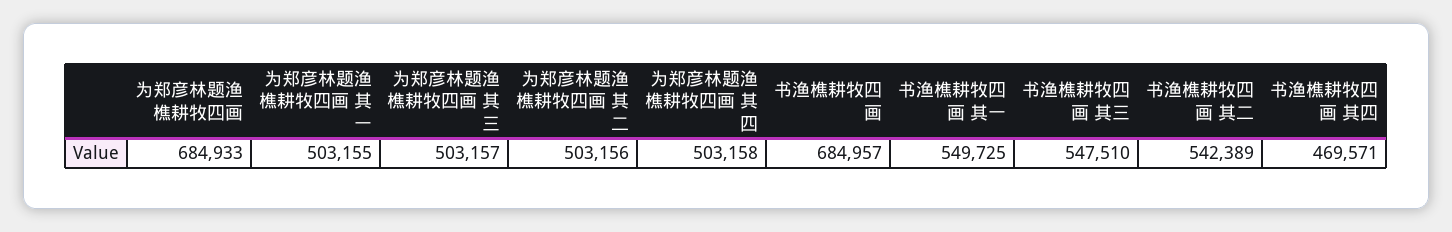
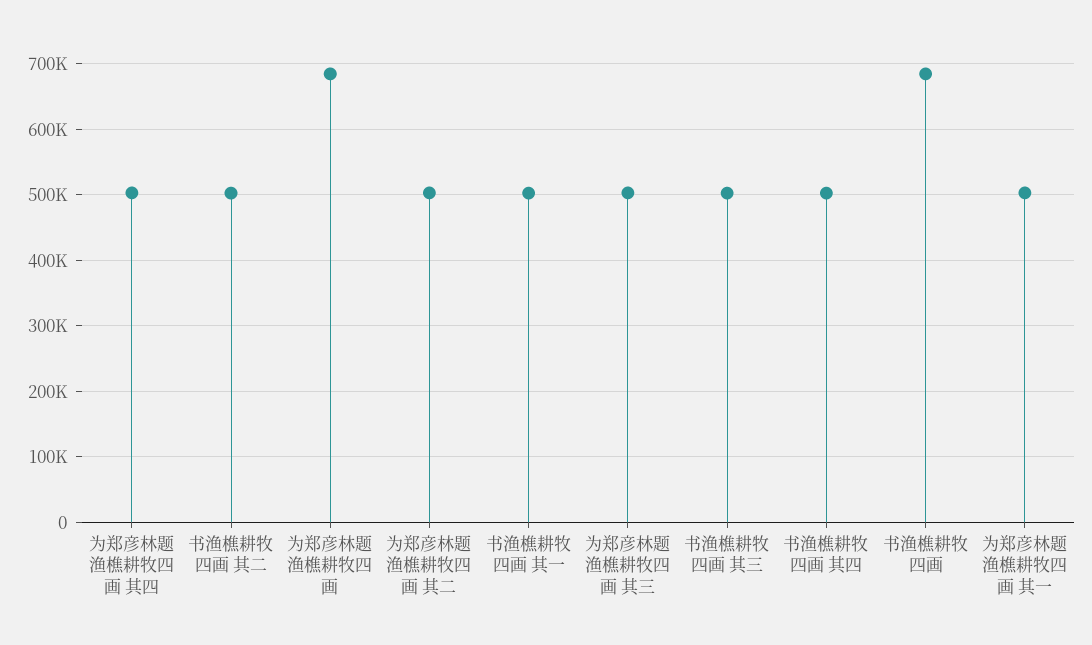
  {
    "为郑彦林题渔樵耕牧四画": 684933,
    "为郑彦林题渔樵耕牧四画 其一": 503155,
    "为郑彦林题渔樵耕牧四画 其三": 503157,
    "为郑彦林题渔樵耕牧四画 其二": 503156,
    "为郑彦林题渔樵耕牧四画 其四": 503158,
    "书渔樵耕牧四画": 684957,
-   "书渔樵耕牧四画 其一": 549725,
+   "书渔樵耕牧四画 其一": 500000,
-   "书渔樵耕牧四画 其三": 547510,
+   "书渔樵耕牧四画 其三": 500000,
-   "书渔樵耕牧四画 其二": 542389,
+   "书渔樵耕牧四画 其二": 500000,
-   "书渔樵耕牧四画 其四": 469571
+   "书渔樵耕牧四画 其四": 500000
  }

